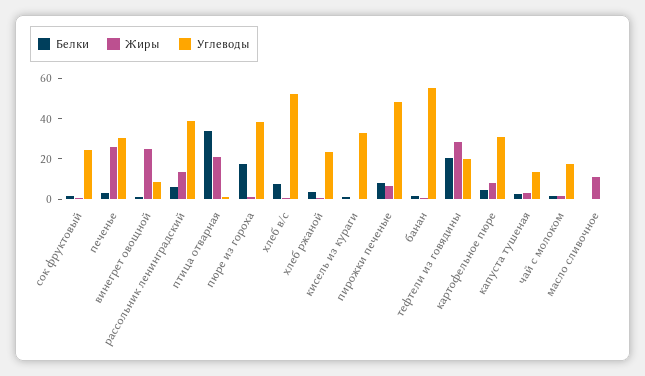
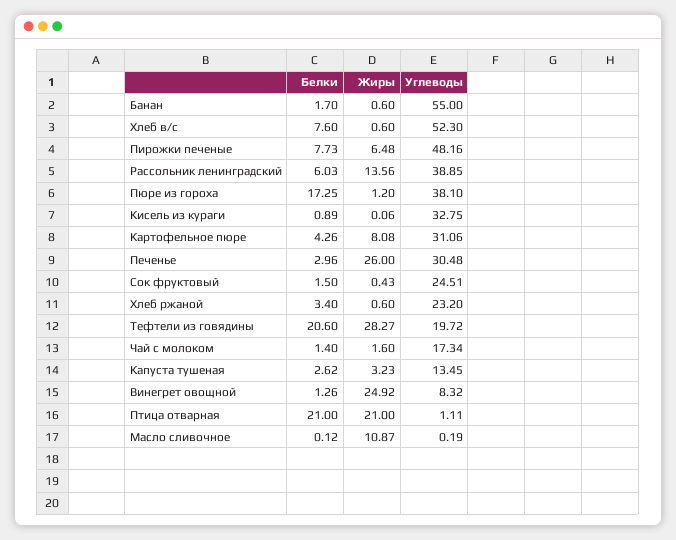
  {
    "Белки": {
      "сок фруктовый": 1.5,
      "печенье": 2.96,
      "винегрет овощной": 1.26,
      "рассольник ленинградский": 6.03,
-     "птица отварная": 35,
+     "птица отварная": 21,
      "пюре из гороха": 17.25,
      "хлеб в/с": 7.6,
      "хлеб ржаной": 3.4,
      "кисель из кураги": 0.89,
      "пирожки печеные": 7.73,
      "банан": 1.7,
      "тефтели из говядины": 20.6,
      "картофельное пюре": 4.26,
      "капуста тушеная": 2.62,
      "чай с молоком": 1.4,
      "масло сливочное": 0.12
    },
    "Жиры": {
      "сок фруктовый": 0.43,
      "печенье": 26,
      "винегрет овощной": 24.92,
      "рассольник ленинградский": 13.56,
      "птица отварная": 21,
      "пюре из гороха": 1.2,
      "хлеб в/с": 0.6,
      "хлеб ржаной": 0.6,
      "кисель из кураги": 0.06,
      "пирожки печеные": 6.48,
      "банан": 0.6,
      "тефтели из говядины": 28.27,
      "картофельное пюре": 8.08,
      "капуста тушеная": 3.23,
      "чай с молоком": 1.6,
      "масло сливочное": 10.87
    },
    "Углеводы": {
      "сок фруктовый": 24.51,
      "печенье": 30.48,
      "винегрет овощной": 8.32,
      "рассольник ленинградский": 38.85,
      "птица отварная": 1.11,
      "пюре из гороха": 38.1,
      "хлеб в/с": 52.3,
      "хлеб ржаной": 23.2,
      "кисель из кураги": 32.75,
      "пирожки печеные": 48.16,
      "банан": 55,
      "тефтели из говядины": 19.72,
      "картофельное пюре": 31.06,
      "капуста тушеная": 13.45,
      "чай с молоком": 17.34,
      "масло сливочное": 0.19
    }
  }

